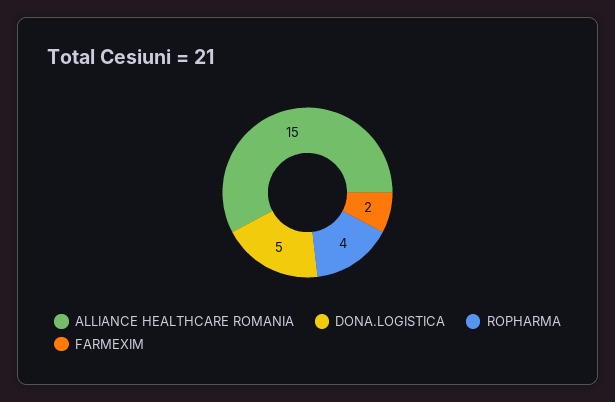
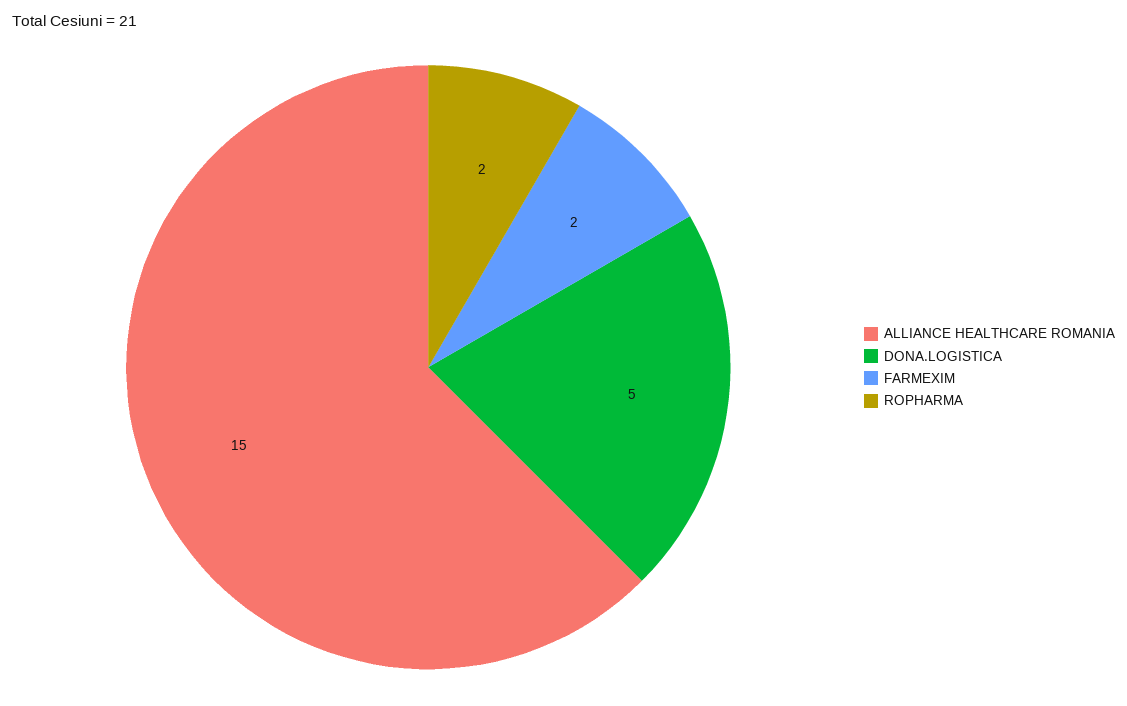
  {
    "ALLIANCE HEALTHCARE ROMANIA": 15,
    "DONA.LOGISTICA": 5,
-   "ROPHARMA": 4,
+   "ROPHARMA": 2,
    "FARMEXIM": 2
  }

